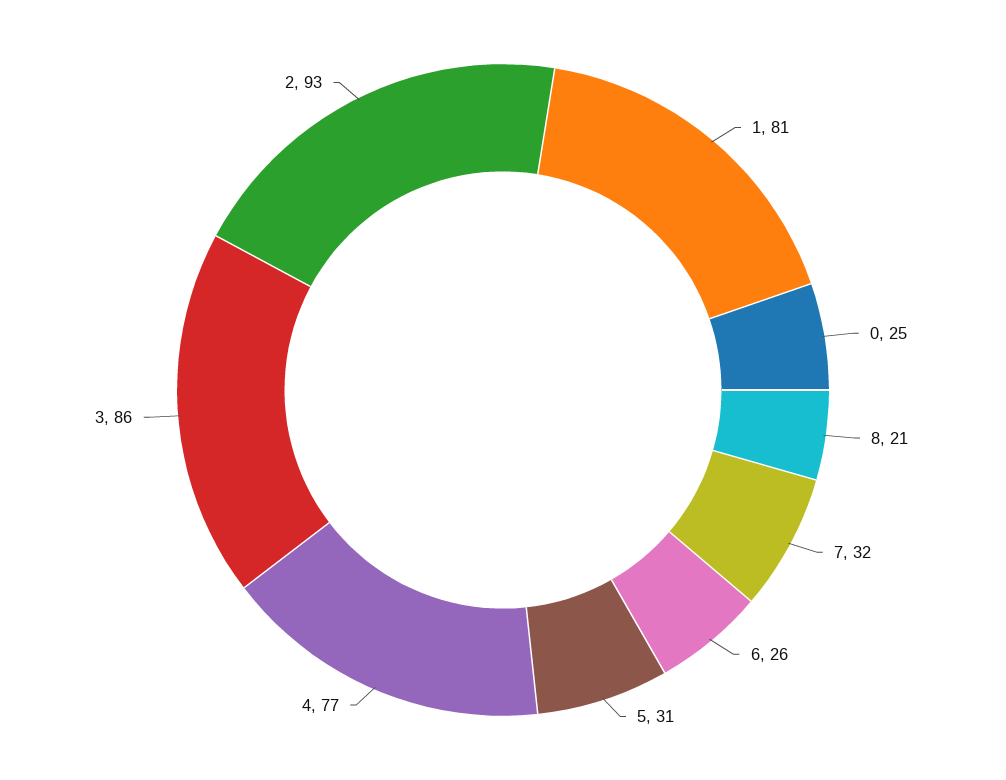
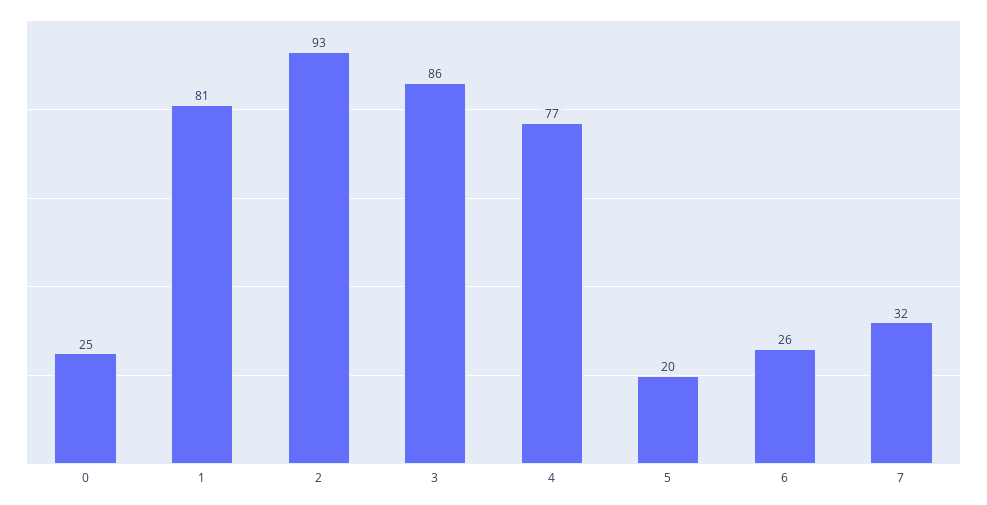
  {
    "1": 81,
    "0": 25,
-   "8": 21,
    "7": 32,
    "6": 26,
-   "5": 31,
+   "5": 20,
    "4": 77,
    "3": 86,
    "2": 93
  }

